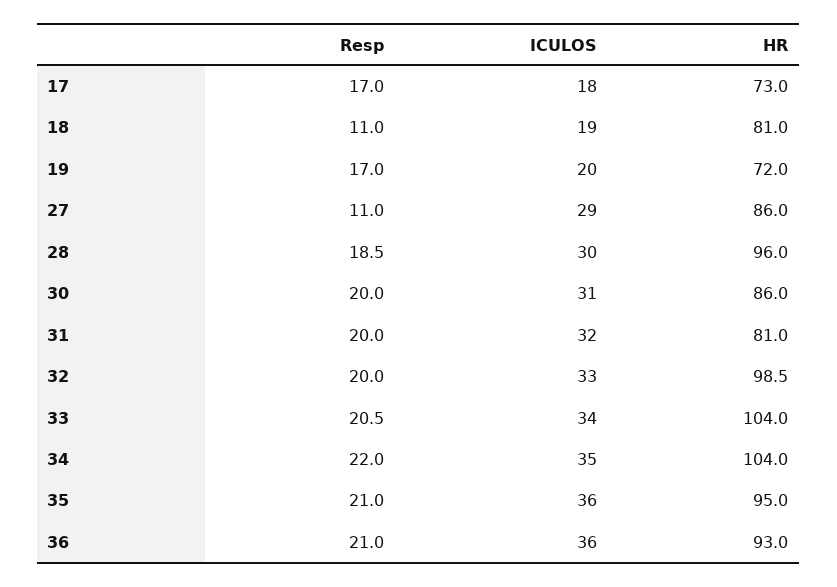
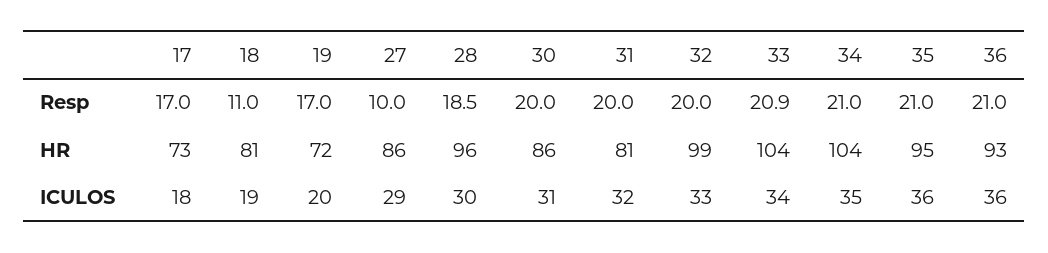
  {
    "Resp": {
      "17": 17,
      "18": 11,
      "19": 17,
-     "27": 11,
+     "27": 10,
      "28": 18.5,
      "30": 20,
      "31": 20,
      "32": 20,
-     "33": 20.5,
+     "33": 20.9,
-     "34": 22,
+     "34": 21,
      "35": 21,
      "36": 21
    },
    "ICULOS": {
      "17": 18,
      "18": 19,
      "19": 20,
      "27": 29,
      "28": 30,
      "30": 31,
      "31": 32,
      "32": 33,
      "33": 34,
      "34": 35,
      "35": 36,
      "36": 36
    },
    "HR": {
      "17": 73,
      "18": 81,
      "19": 72,
      "27": 86,
      "28": 96,
      "30": 86,
      "31": 81,
      "32": 98.5,
      "33": 104,
      "34": 104,
      "35": 95,
      "36": 93
    }
  }

